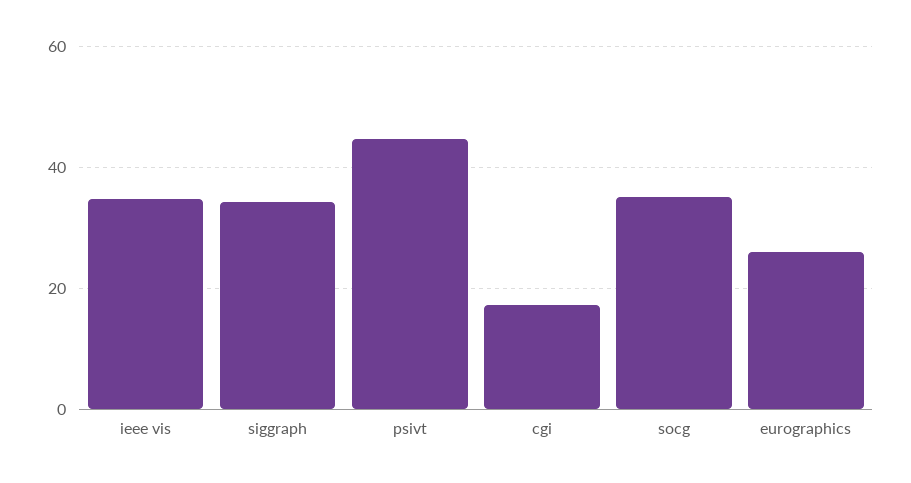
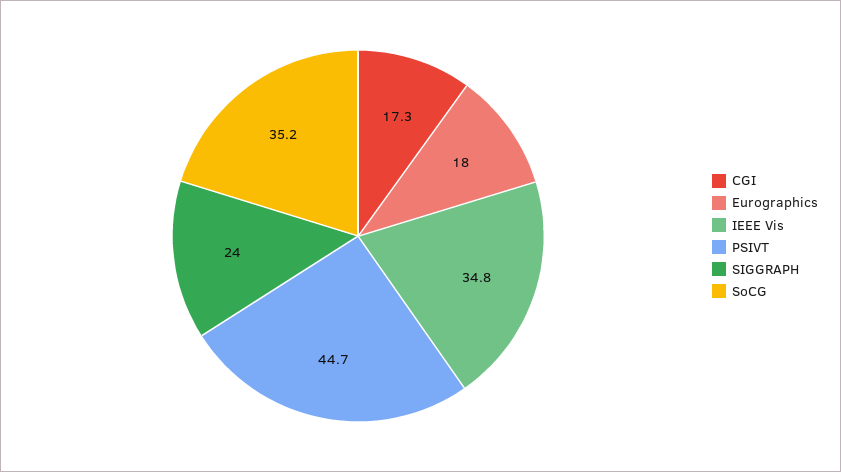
  {
    "ieee vis": 34.8,
-   "siggraph": 34,
+   "siggraph": 24,
    "psivt": 44.7,
    "cgi": 17.3,
    "socg": 35.2,
-   "eurographics": 26
+   "eurographics": 18
  }

